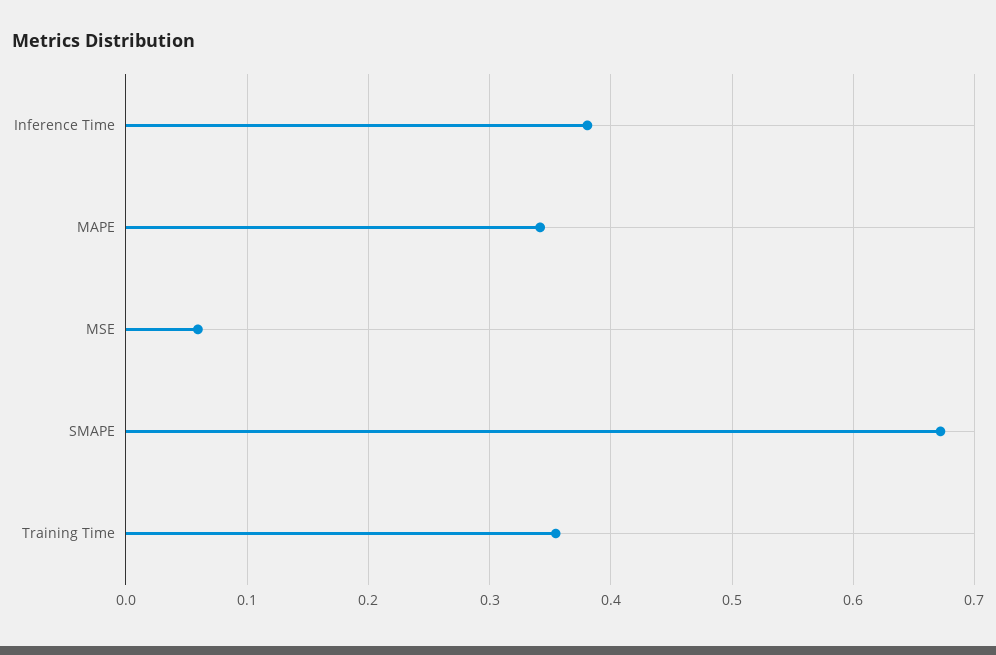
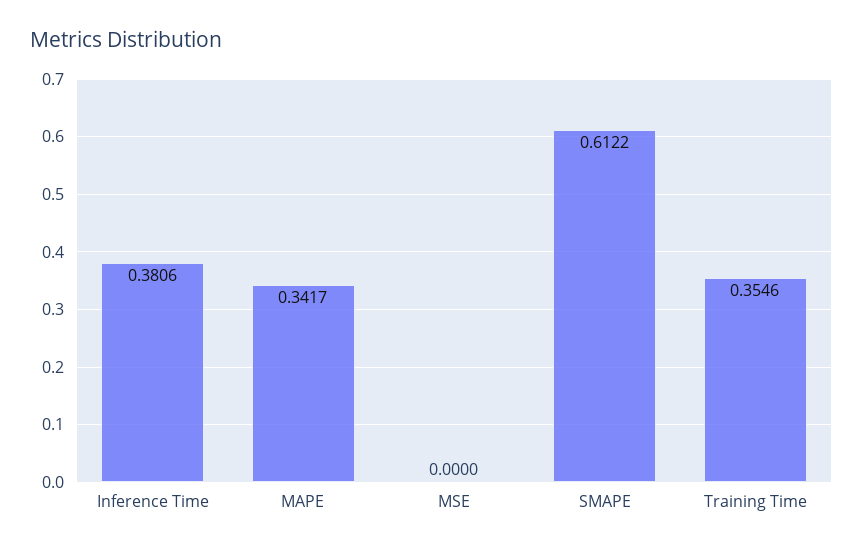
  {
    "Inference Time": 0.3806,
    "MAPE": 0.3417,
-   "MSE": 0.06,
+   "MSE": 0,
-   "SMAPE": 0.67,
+   "SMAPE": 0.6122,
    "Training Time": 0.3546
  }

